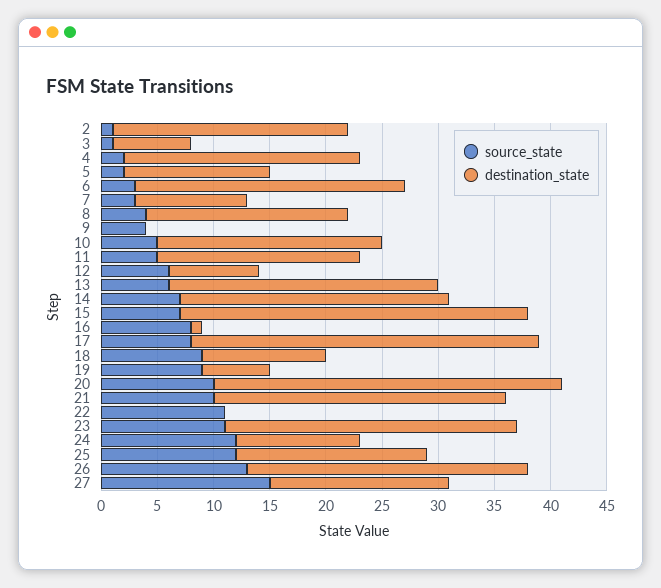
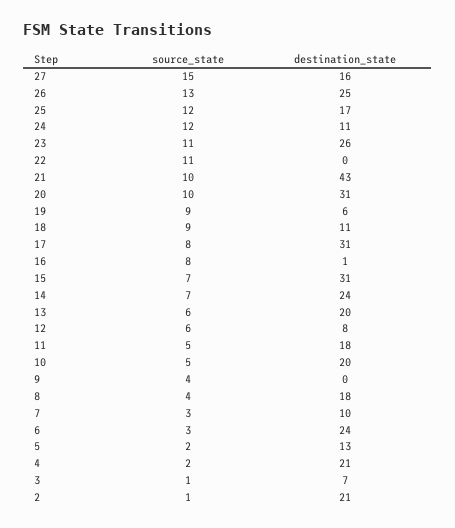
  {
    "source_state": {
      "2": 1,
      "3": 1,
      "4": 2,
      "5": 2,
      "6": 3,
      "7": 3,
      "8": 4,
      "9": 4,
      "10": 5,
      "11": 5,
      "12": 6,
      "13": 6,
      "14": 7,
      "15": 7,
      "16": 8,
      "17": 8,
      "18": 9,
      "19": 9,
      "20": 10,
      "21": 10,
      "22": 11,
      "23": 11,
      "24": 12,
      "25": 12,
      "26": 13,
      "27": 15
    },
    "destination_state": {
      "2": 21,
      "3": 7,
      "4": 21,
      "5": 13,
      "6": 24,
      "7": 10,
      "8": 18,
      "9": 0,
      "10": 20,
      "11": 18,
      "12": 8,
-     "13": 24,
+     "13": 20,
      "14": 24,
      "15": 31,
      "16": 1,
      "17": 31,
      "18": 11,
      "19": 6,
      "20": 31,
-     "21": 26,
+     "21": 43,
      "22": 0,
      "23": 26,
      "24": 11,
      "25": 17,
      "26": 25,
      "27": 16
    }
  }

